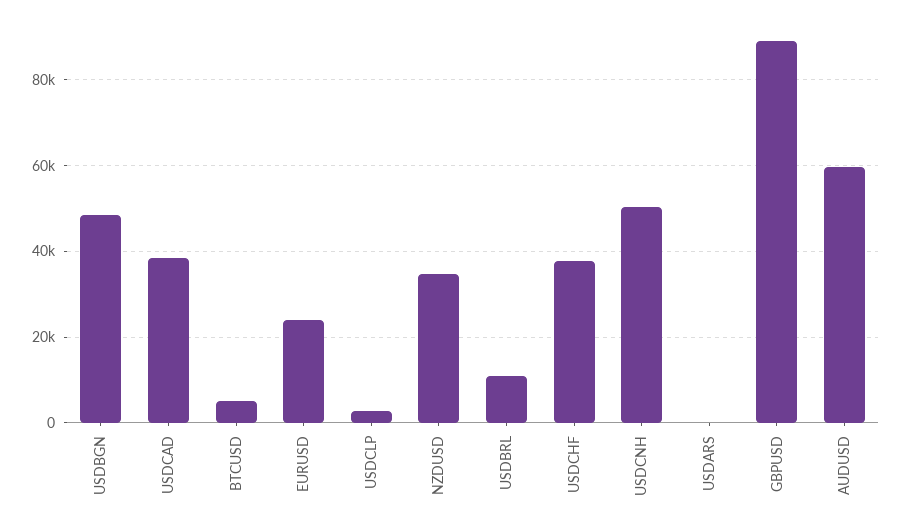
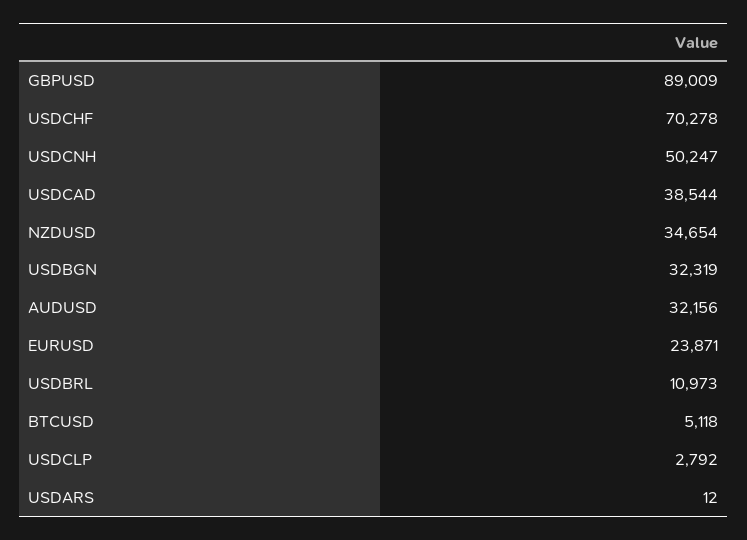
  {
-   "USDBGN": 48000,
+   "USDBGN": 32319,
    "USDCAD": 38544,
    "BTCUSD": 5118,
    "EURUSD": 23871,
    "USDCLP": 2792,
    "NZDUSD": 34654,
    "USDBRL": 10973,
-   "USDCHF": 38000,
+   "USDCHF": 70278,
    "USDCNH": 50247,
    "USDARS": 12,
    "GBPUSD": 89009,
-   "AUDUSD": 60000
+   "AUDUSD": 32156
  }

